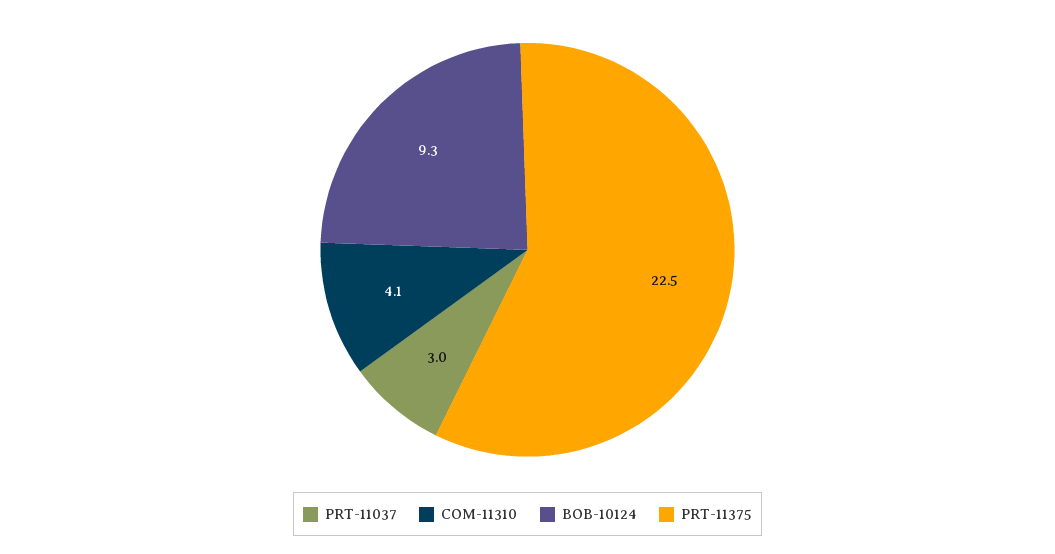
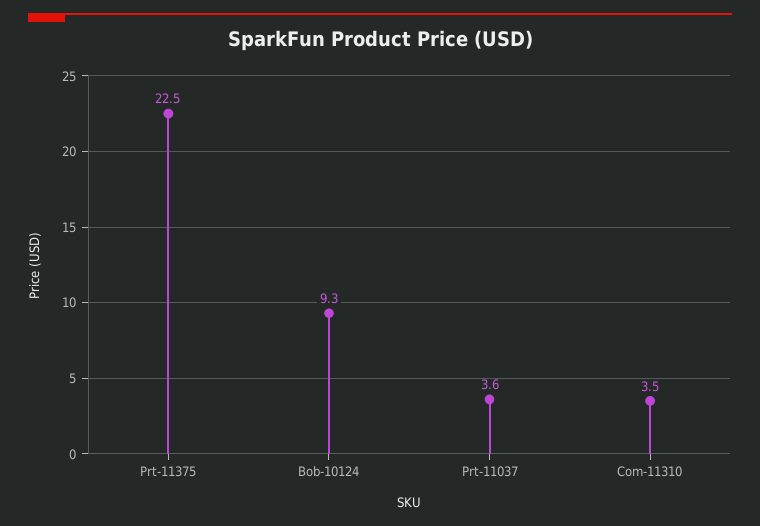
  {
-   "PRT-11037": 3,
+   "PRT-11037": 3.6,
-   "COM-11310": 4.1,
+   "COM-11310": 3.5,
    "BOB-10124": 9.3,
    "PRT-11375": 22.5
  }

